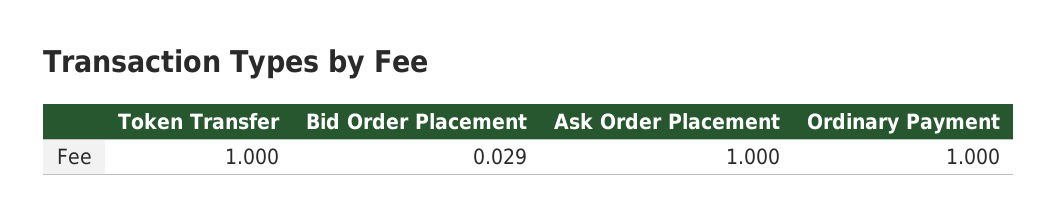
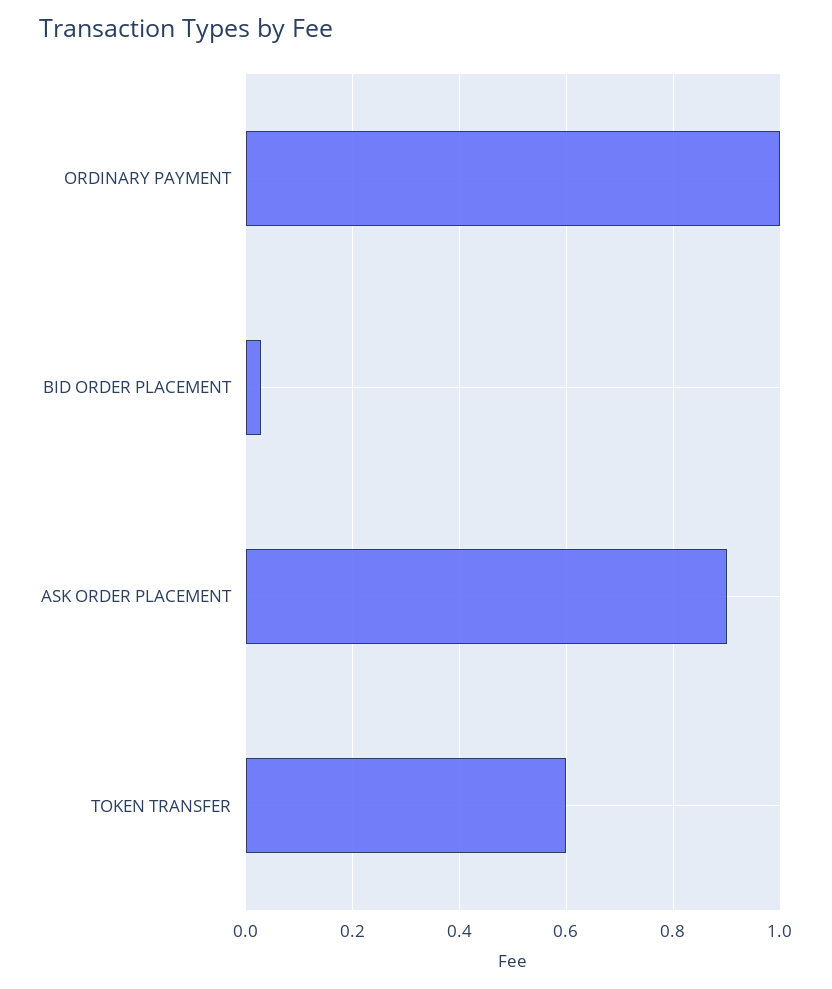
  {
-   "Token Transfer": 1,
+   "Token Transfer": 0.6,
    "Bid Order Placement": 0.029,
-   "Ask Order Placement": 1,
+   "Ask Order Placement": 0.9,
    "Ordinary Payment": 1
  }

